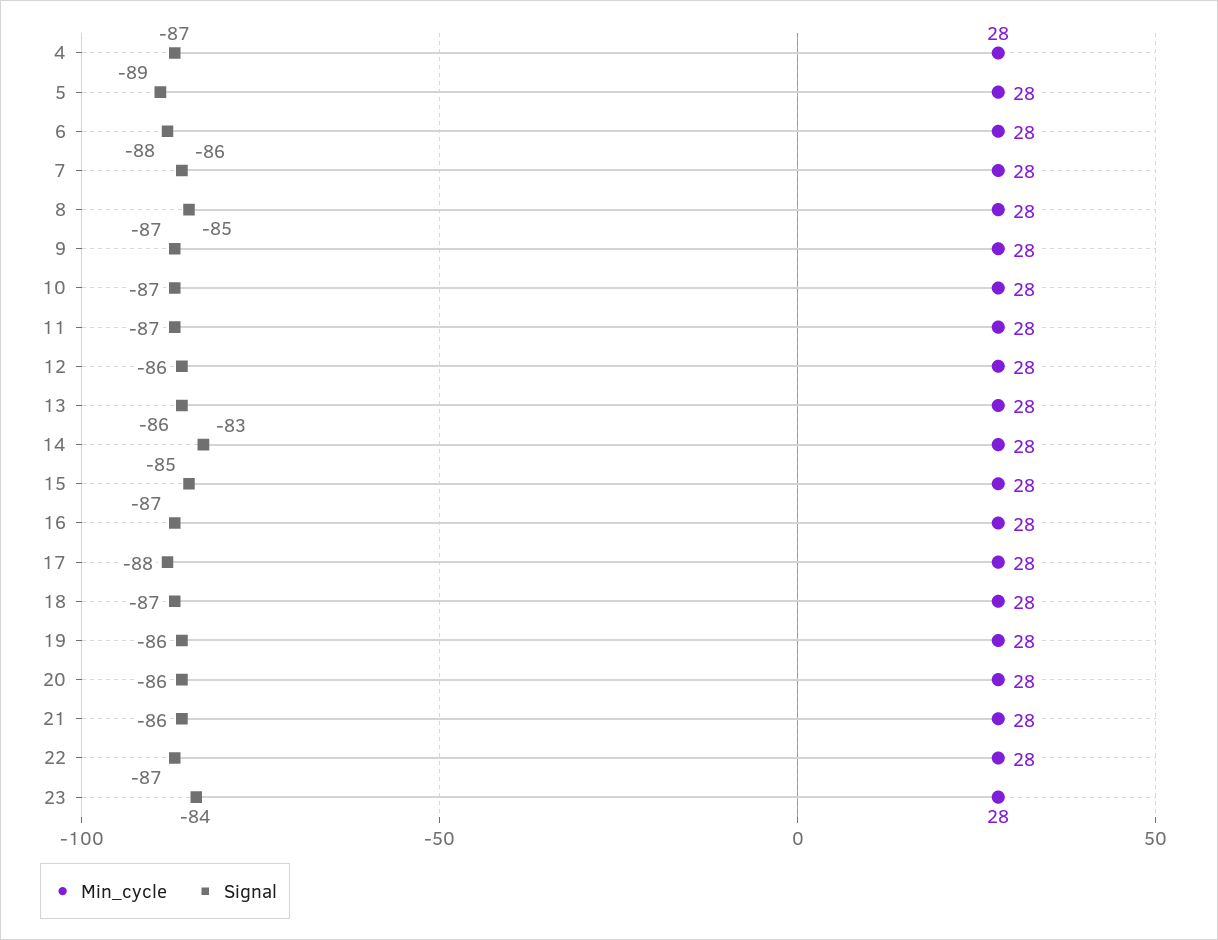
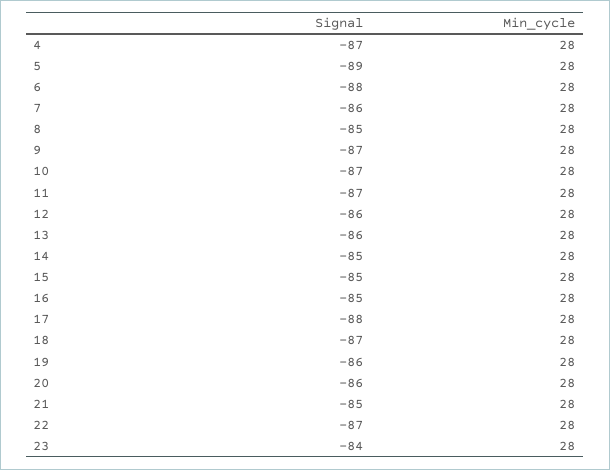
  {
    "Min_cycle": {
      "4": 28,
      "5": 28,
      "6": 28,
      "7": 28,
      "8": 28,
      "9": 28,
      "10": 28,
      "11": 28,
      "12": 28,
      "13": 28,
      "14": 28,
      "15": 28,
      "16": 28,
      "17": 28,
      "18": 28,
      "19": 28,
      "20": 28,
      "21": 28,
      "22": 28,
      "23": 28
    },
    "Signal": {
      "4": -87,
      "5": -89,
      "6": -88,
      "7": -86,
      "8": -85,
      "9": -87,
      "10": -87,
      "11": -87,
      "12": -86,
      "13": -86,
-     "14": -83,
+     "14": -85,
      "15": -85,
-     "16": -87,
+     "16": -85,
      "17": -88,
      "18": -87,
      "19": -86,
      "20": -86,
-     "21": -86,
+     "21": -85,
      "22": -87,
      "23": -84
    }
  }

